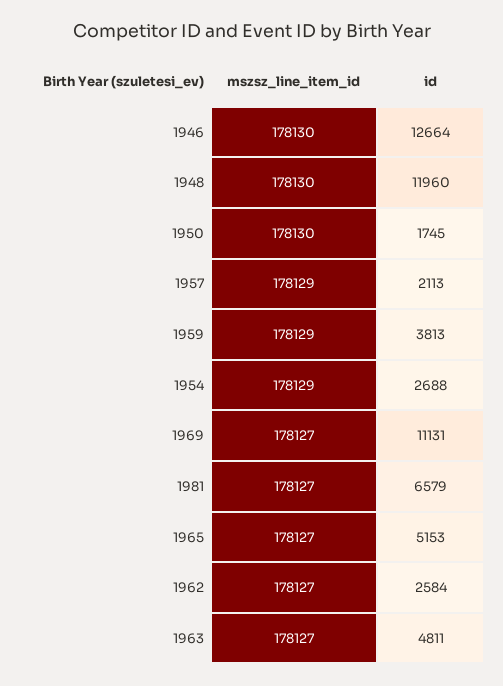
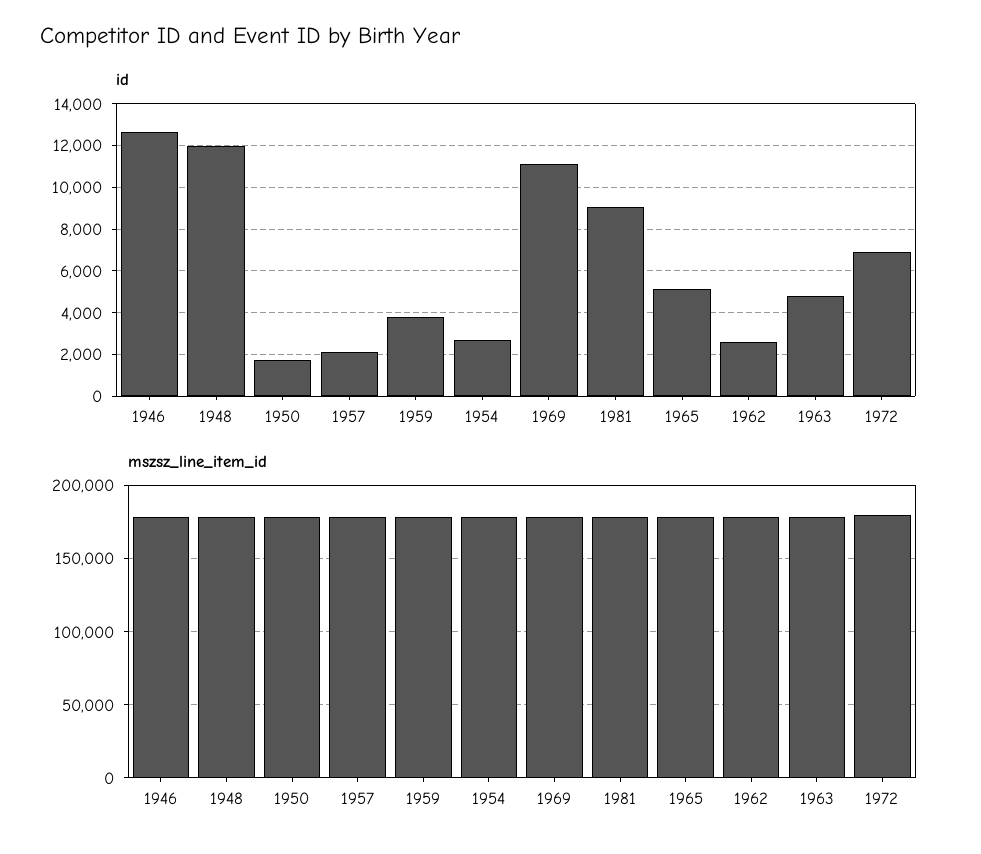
  {
    "mszsz_line_item_id": {
      "1946": 178130,
      "1948": 178130,
      "1950": 178130,
      "1957": 178129,
      "1959": 178129,
      "1954": 178129,
      "1969": 178127,
      "1981": 178127,
      "1965": 178127,
      "1962": 178127,
-     "1963": 178127
+     "1963": 178127,
+     "1972": 180000
    },
    "id": {
      "1946": 12664,
      "1948": 11960,
      "1950": 1745,
      "1957": 2113,
      "1959": 3813,
      "1954": 2688,
      "1969": 11131,
-     "1981": 6579,
+     "1981": 9000,
      "1965": 5153,
      "1962": 2584,
-     "1963": 4811
+     "1963": 4811,
+     "1972": 7000
    }
  }

